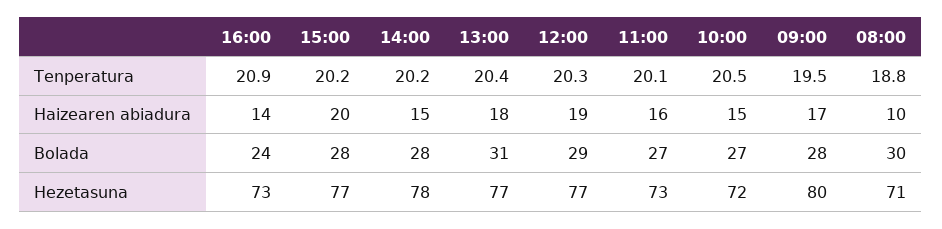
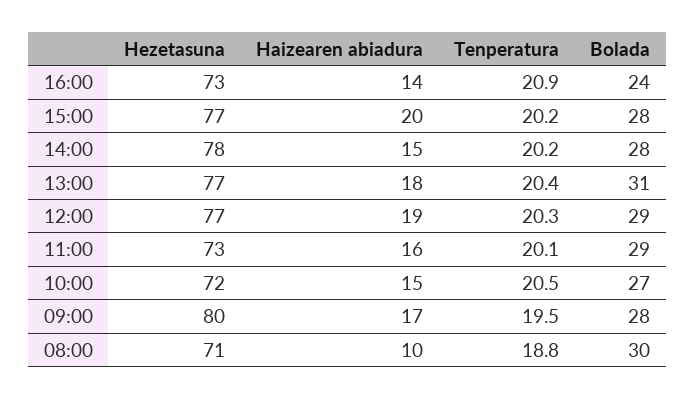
  {
    "16:00": {
      "Tenperatura": 20.9,
      "Haizearen abiadura": 14,
      "Bolada": 24,
      "Hezetasuna": 73
    },
    "15:00": {
      "Tenperatura": 20.2,
      "Haizearen abiadura": 20,
      "Bolada": 28,
      "Hezetasuna": 77
    },
    "14:00": {
      "Tenperatura": 20.2,
      "Haizearen abiadura": 15,
      "Bolada": 28,
      "Hezetasuna": 78
    },
    "13:00": {
      "Tenperatura": 20.4,
      "Haizearen abiadura": 18,
      "Bolada": 31,
      "Hezetasuna": 77
    },
    "12:00": {
      "Tenperatura": 20.3,
      "Haizearen abiadura": 19,
      "Bolada": 29,
      "Hezetasuna": 77
    },
    "11:00": {
      "Tenperatura": 20.1,
      "Haizearen abiadura": 16,
-     "Bolada": 27,
+     "Bolada": 29,
      "Hezetasuna": 73
    },
    "10:00": {
      "Tenperatura": 20.5,
      "Haizearen abiadura": 15,
      "Bolada": 27,
      "Hezetasuna": 72
    },
    "09:00": {
      "Tenperatura": 19.5,
      "Haizearen abiadura": 17,
      "Bolada": 28,
      "Hezetasuna": 80
    },
    "08:00": {
      "Tenperatura": 18.8,
      "Haizearen abiadura": 10,
      "Bolada": 30,
      "Hezetasuna": 71
    }
  }

